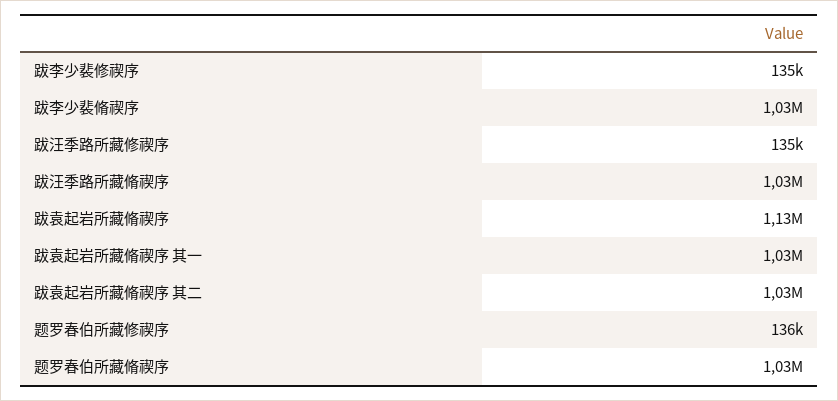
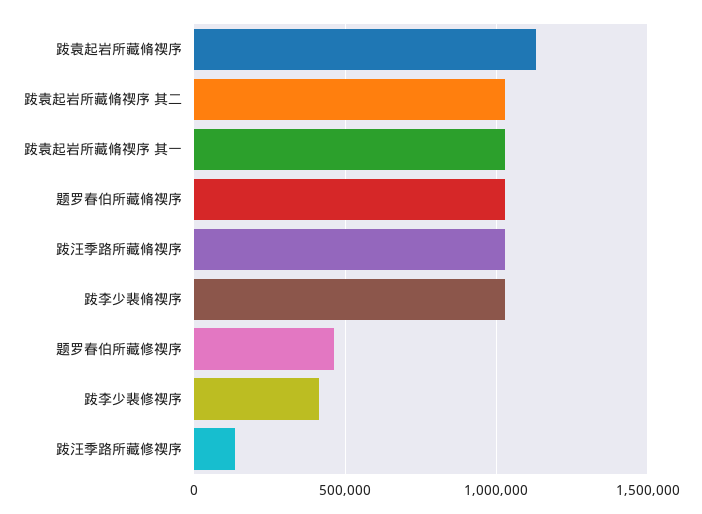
  {
-   "跋李少裴修禊序": 135000,
+   "跋李少裴修禊序": 400000,
    "跋李少裴脩禊序": 1030000,
    "跋汪季路所藏修禊序": 135000,
    "跋汪季路所藏脩禊序": 1030000,
    "跋袁起岩所藏脩禊序": 1130000,
    "跋袁起岩所藏脩禊序 其一": 1030000,
    "跋袁起岩所藏脩禊序 其二": 1030000,
-   "题罗春伯所藏修禊序": 136000,
+   "题罗春伯所藏修禊序": 450000,
    "题罗春伯所藏脩禊序": 1030000
  }

